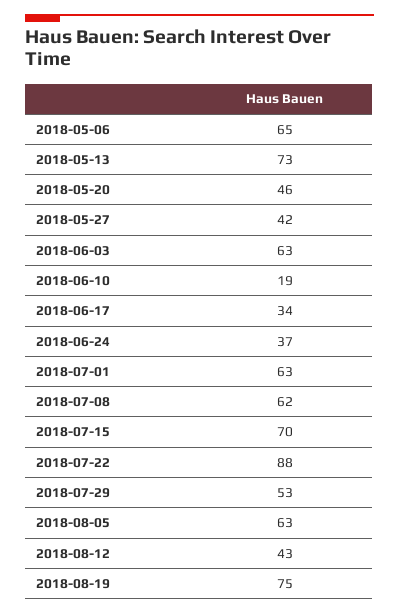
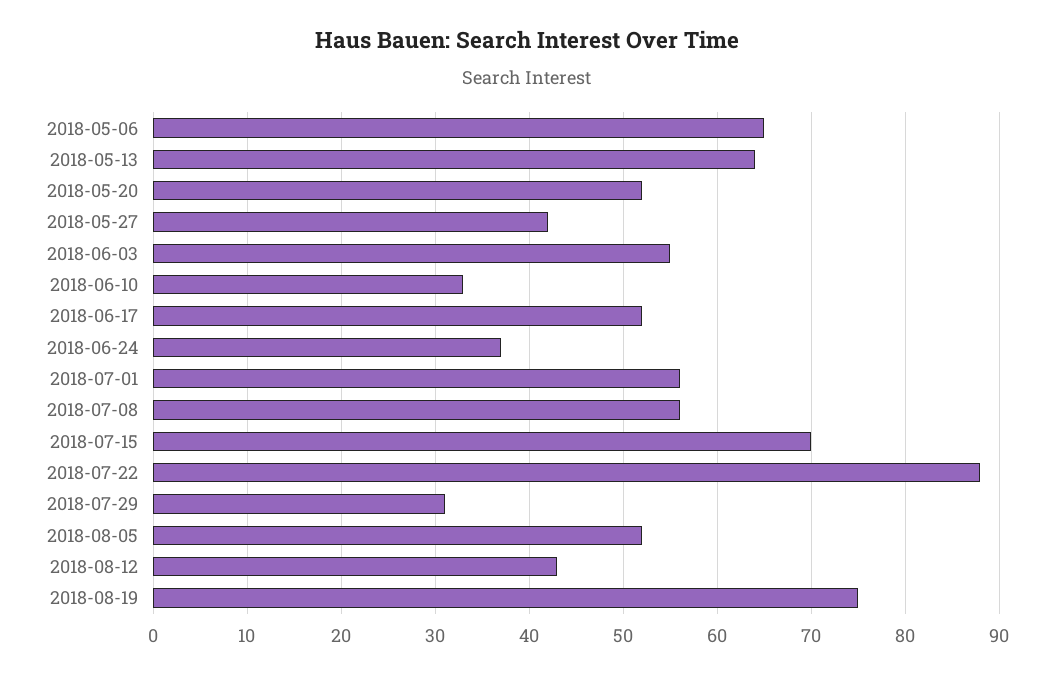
  {
    "2018-05-06": 65,
-   "2018-05-13": 73,
+   "2018-05-13": 64,
-   "2018-05-20": 46,
+   "2018-05-20": 52,
    "2018-05-27": 42,
-   "2018-06-03": 63,
+   "2018-06-03": 55,
-   "2018-06-10": 19,
+   "2018-06-10": 33,
-   "2018-06-17": 34,
+   "2018-06-17": 52,
    "2018-06-24": 37,
-   "2018-07-01": 63,
+   "2018-07-01": 56,
-   "2018-07-08": 62,
+   "2018-07-08": 56,
    "2018-07-15": 70,
    "2018-07-22": 88,
-   "2018-07-29": 53,
+   "2018-07-29": 31,
-   "2018-08-05": 63,
+   "2018-08-05": 52,
    "2018-08-12": 43,
    "2018-08-19": 75
  }

